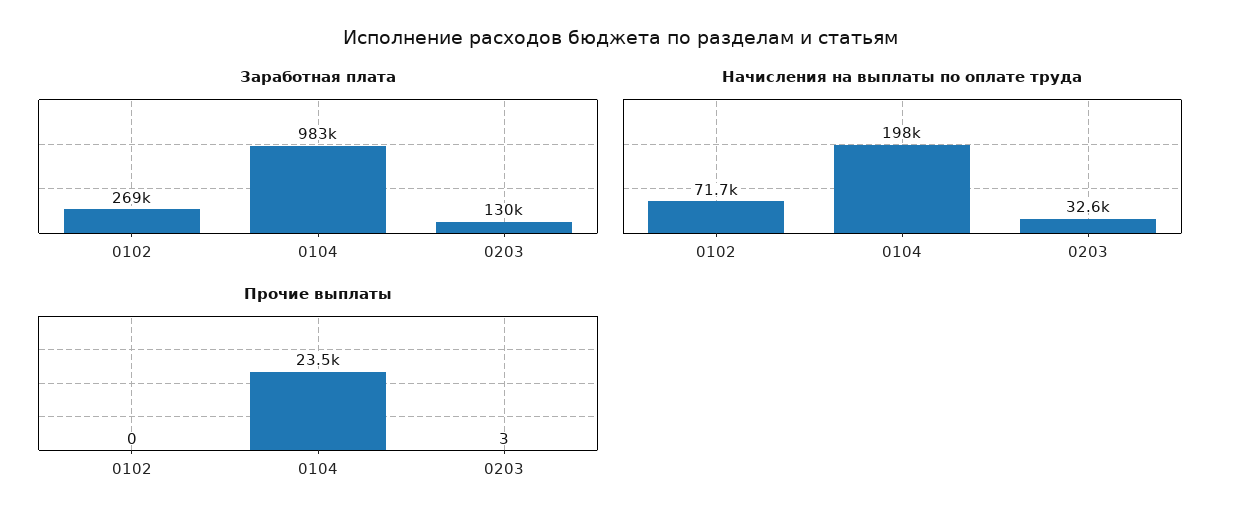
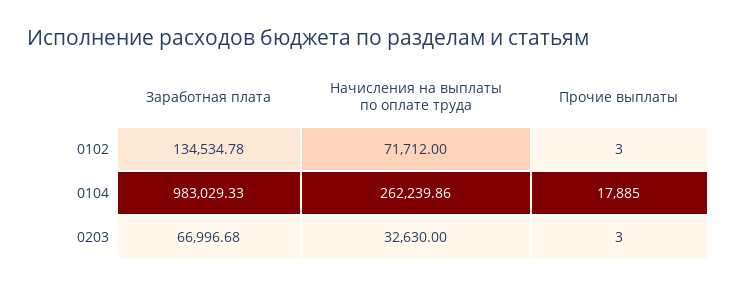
  {
    "Заработная плата": {
-     "0102": 269000,
+     "0102": 134534.78,
      "0104": 983029.33,
-     "0203": 130000
+     "0203": 66996.68
    },
    "Начисления на выплаты по оплате труда": {
      "0102": 71712,
-     "0104": 198000,
+     "0104": 262239.86,
      "0203": 32630
    },
    "Прочие выплаты": {
-     "0102": 0,
+     "0102": 3,
-     "0104": 23500,
+     "0104": 17885,
      "0203": 3
    }
  }

